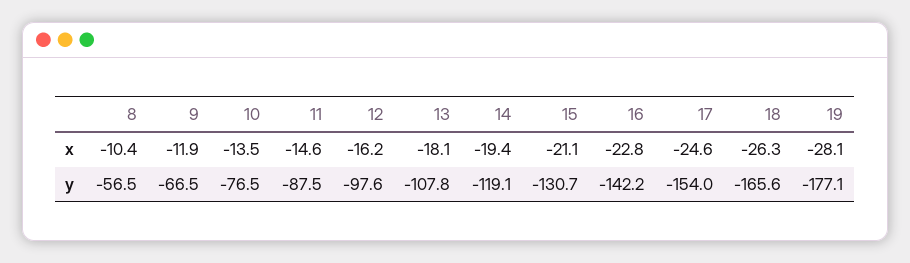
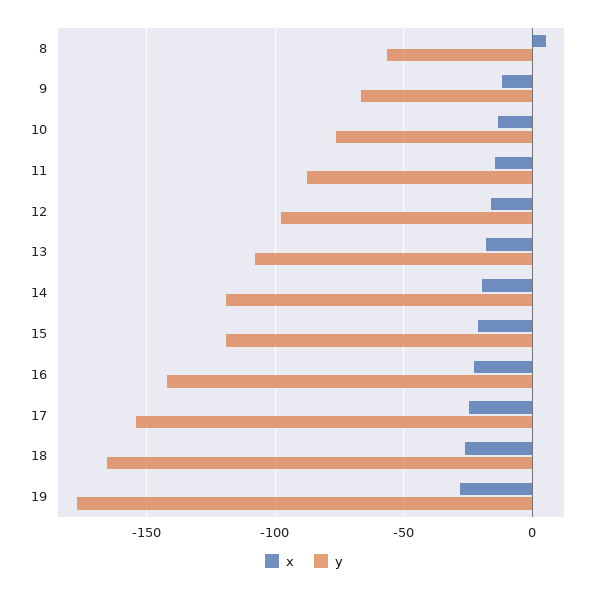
  {
    "x": {
-     "8": -10.4,
+     "8": 5,
      "9": -11.9,
      "10": -13.5,
      "11": -14.6,
      "12": -16.2,
      "13": -18.1,
      "14": -19.4,
      "15": -21.1,
      "16": -22.8,
      "17": -24.6,
      "18": -26.3,
      "19": -28.1
    },
    "y": {
      "8": -56.5,
      "9": -66.5,
      "10": -76.5,
      "11": -87.5,
      "12": -97.6,
      "13": -107.8,
      "14": -119.1,
-     "15": -130.7,
+     "15": -120,
      "16": -142.2,
      "17": -154,
      "18": -165.6,
      "19": -177.1
    }
  }

